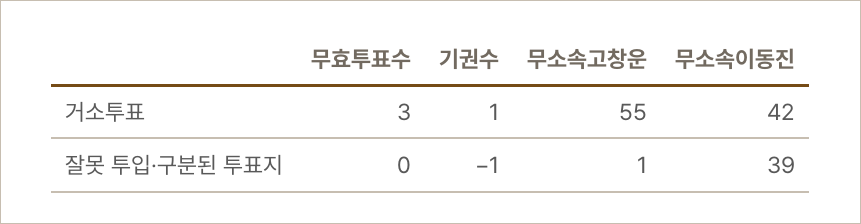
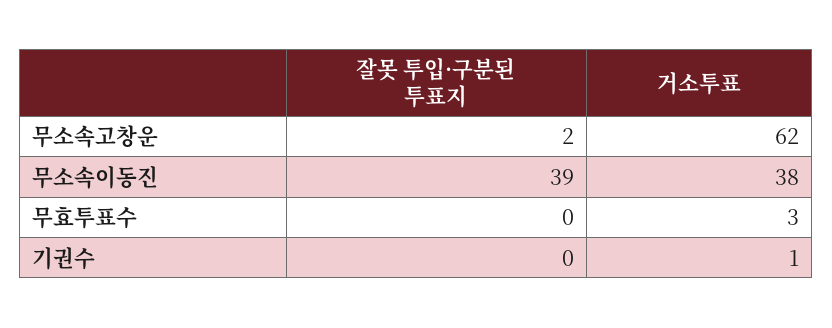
  {
    "무효투표수": {
      "거소투표": 3,
      "잘못 투입·구분된 투표지": 0
    },
    "기권수": {
      "거소투표": 1,
-     "잘못 투입·구분된 투표지": -1
+     "잘못 투입·구분된 투표지": 0
    },
    "무소속고창운": {
-     "거소투표": 55,
+     "거소투표": 62,
-     "잘못 투입·구분된 투표지": 1
+     "잘못 투입·구분된 투표지": 2
    },
    "무소속이동진": {
-     "거소투표": 42,
+     "거소투표": 38,
      "잘못 투입·구분된 투표지": 39
    }
  }

